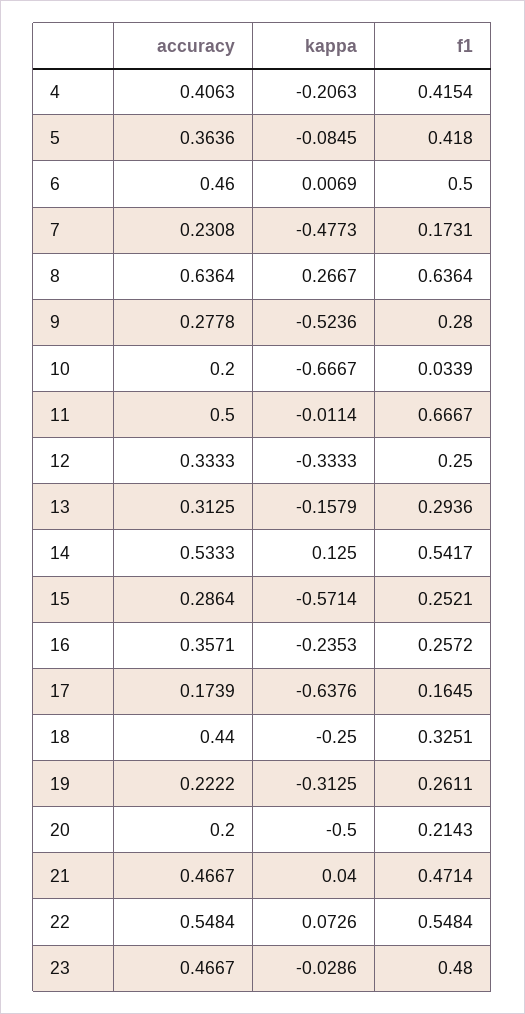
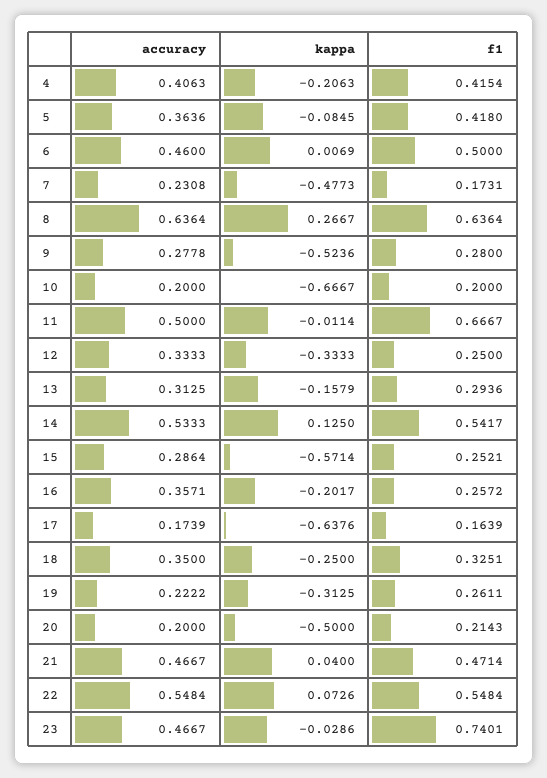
  {
    "accuracy": {
      "4": 0.4063,
      "5": 0.3636,
      "6": 0.46,
      "7": 0.2308,
      "8": 0.6364,
      "9": 0.2778,
      "10": 0.2,
      "11": 0.5,
      "12": 0.3333,
      "13": 0.3125,
      "14": 0.5333,
      "15": 0.2864,
      "16": 0.3571,
      "17": 0.1739,
-     "18": 0.44,
+     "18": 0.35,
      "19": 0.2222,
      "20": 0.2,
      "21": 0.4667,
      "22": 0.5484,
      "23": 0.4667
    },
    "kappa": {
      "4": -0.2063,
      "5": -0.0845,
      "6": 0.0069,
      "7": -0.4773,
      "8": 0.2667,
      "9": -0.5236,
      "10": -0.6667,
      "11": -0.0114,
      "12": -0.3333,
      "13": -0.1579,
      "14": 0.125,
      "15": -0.5714,
-     "16": -0.2353,
+     "16": -0.2017,
      "17": -0.6376,
      "18": -0.25,
      "19": -0.3125,
      "20": -0.5,
      "21": 0.04,
      "22": 0.0726,
      "23": -0.0286
    },
    "f1": {
      "4": 0.4154,
      "5": 0.418,
      "6": 0.5,
      "7": 0.1731,
      "8": 0.6364,
      "9": 0.28,
-     "10": 0.0339,
+     "10": 0.2,
      "11": 0.6667,
      "12": 0.25,
      "13": 0.2936,
      "14": 0.5417,
      "15": 0.2521,
      "16": 0.2572,
-     "17": 0.1645,
+     "17": 0.1639,
      "18": 0.3251,
      "19": 0.2611,
      "20": 0.2143,
      "21": 0.4714,
      "22": 0.5484,
-     "23": 0.48
+     "23": 0.7401
    }
  }

